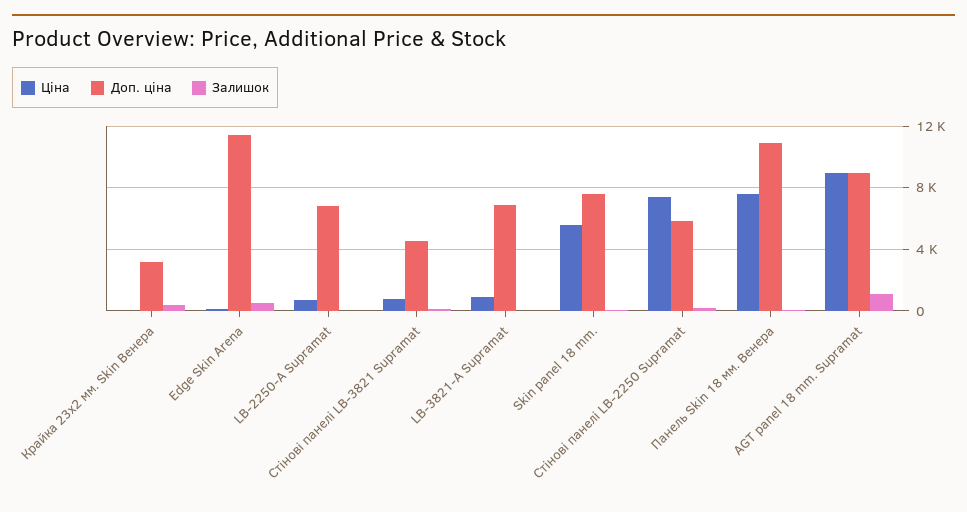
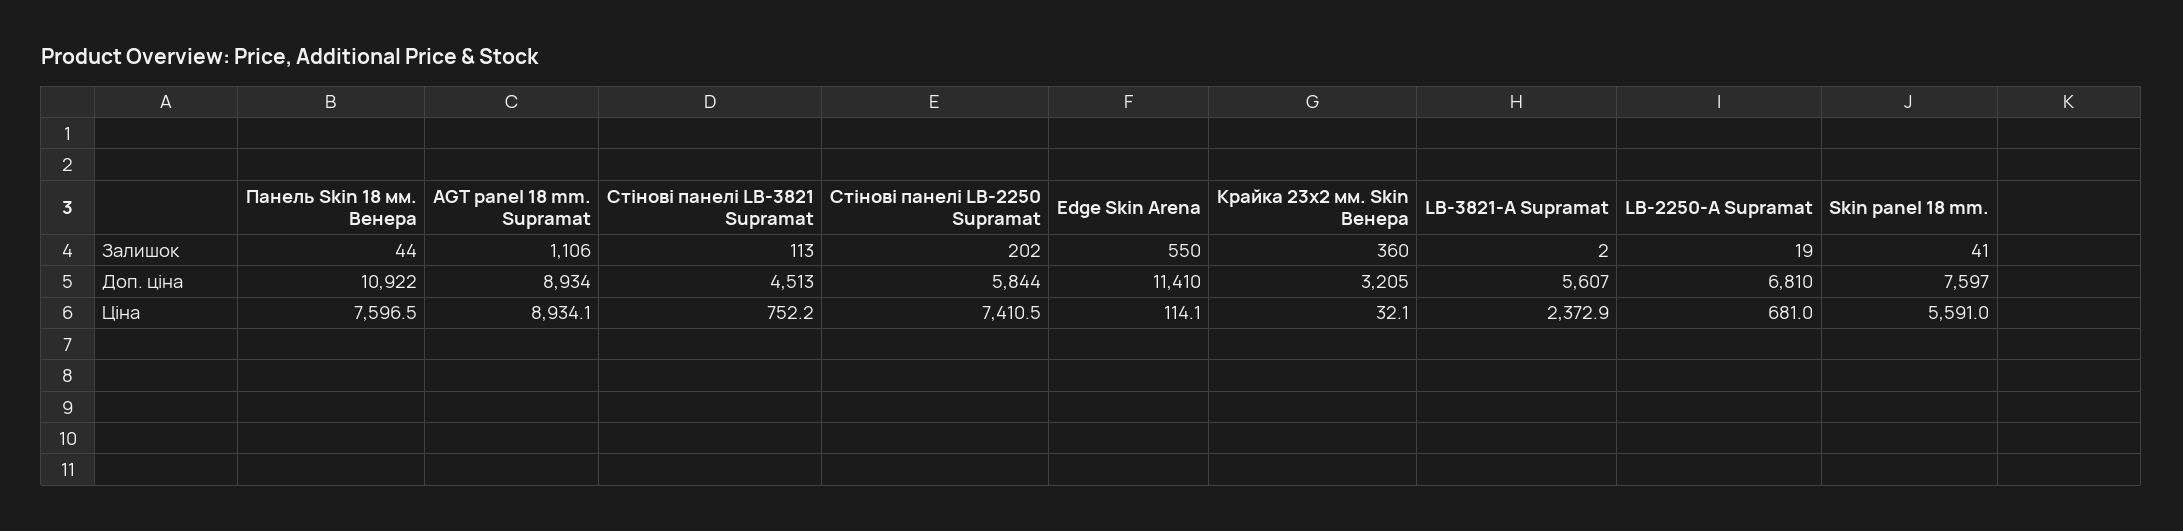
  {
    "Ціна": {
      "Крайка 23x2 мм. Skin Венера": 32.1,
      "Edge Skin Arena": 114.1,
      "LB-2250-А Supramat": 681,
      "Стінові панелі LB-3821 Supramat": 752.2,
-     "LB-3821-А Supramat": 1000,
+     "LB-3821-А Supramat": 2372.9,
      "Skin panel 18 mm.": 5591,
      "Стінові панелі LB-2250 Supramat": 7410.5,
      "Панель Skin 18 мм. Венера": 7596.5,
      "AGT panel 18 mm. Supramat": 8934.1
    },
    "Доп. ціна": {
      "Крайка 23x2 мм. Skin Венера": 3205,
      "Edge Skin Arena": 11410,
      "LB-2250-А Supramat": 6810,
      "Стінові панелі LB-3821 Supramat": 4513,
-     "LB-3821-А Supramat": 7000,
+     "LB-3821-А Supramat": 5607,
      "Skin panel 18 mm.": 7597,
      "Стінові панелі LB-2250 Supramat": 5844,
      "Панель Skin 18 мм. Венера": 10922,
      "AGT panel 18 mm. Supramat": 8934
    },
    "Залишок": {
      "Крайка 23x2 мм. Skin Венера": 360,
      "Edge Skin Arena": 550,
      "LB-2250-А Supramat": 19,
      "Стінові панелі LB-3821 Supramat": 113,
      "LB-3821-А Supramat": 2,
      "Skin panel 18 mm.": 41,
      "Стінові панелі LB-2250 Supramat": 202,
      "Панель Skin 18 мм. Венера": 44,
      "AGT panel 18 mm. Supramat": 1106
    }
  }

